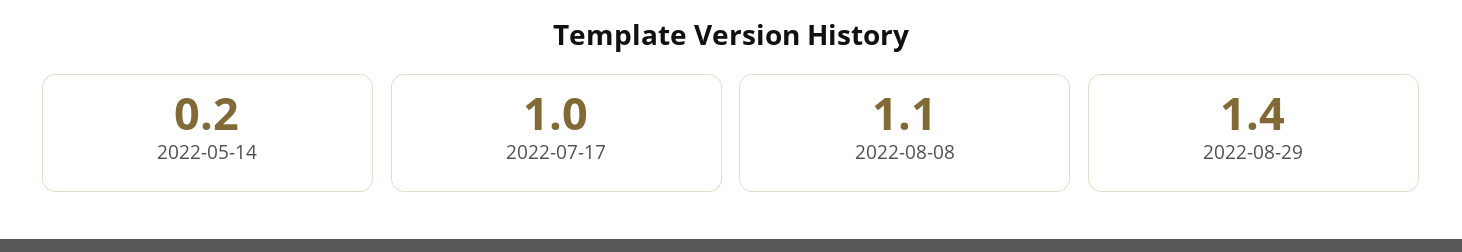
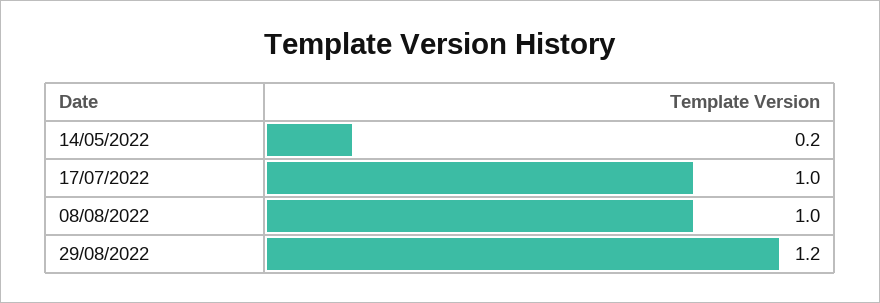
  {
    "2022-05-14": 0.2,
    "2022-07-17": 1,
-   "2022-08-08": 1.1,
+   "2022-08-08": 1,
-   "2022-08-29": 1.4
+   "2022-08-29": 1.2
  }

